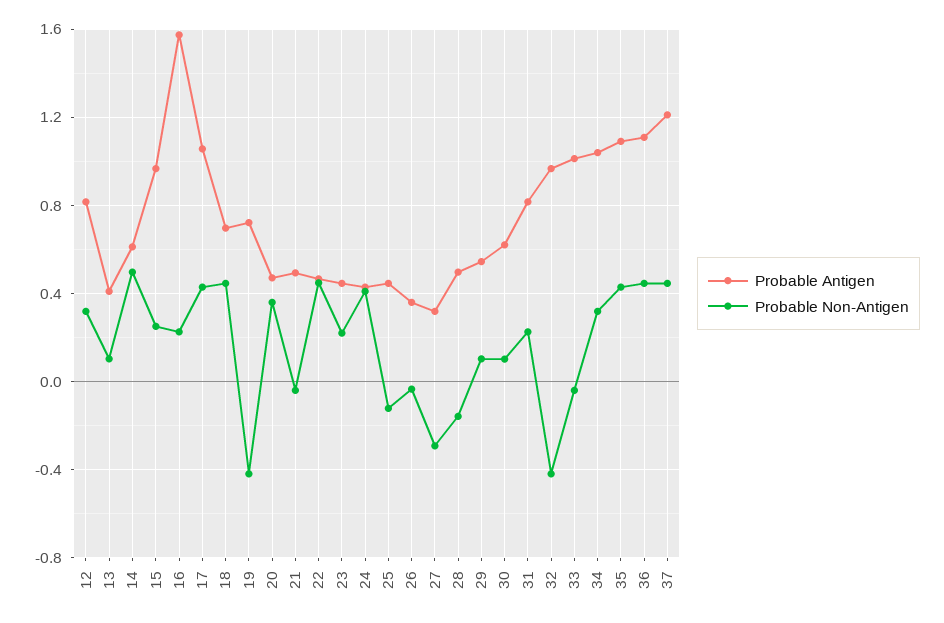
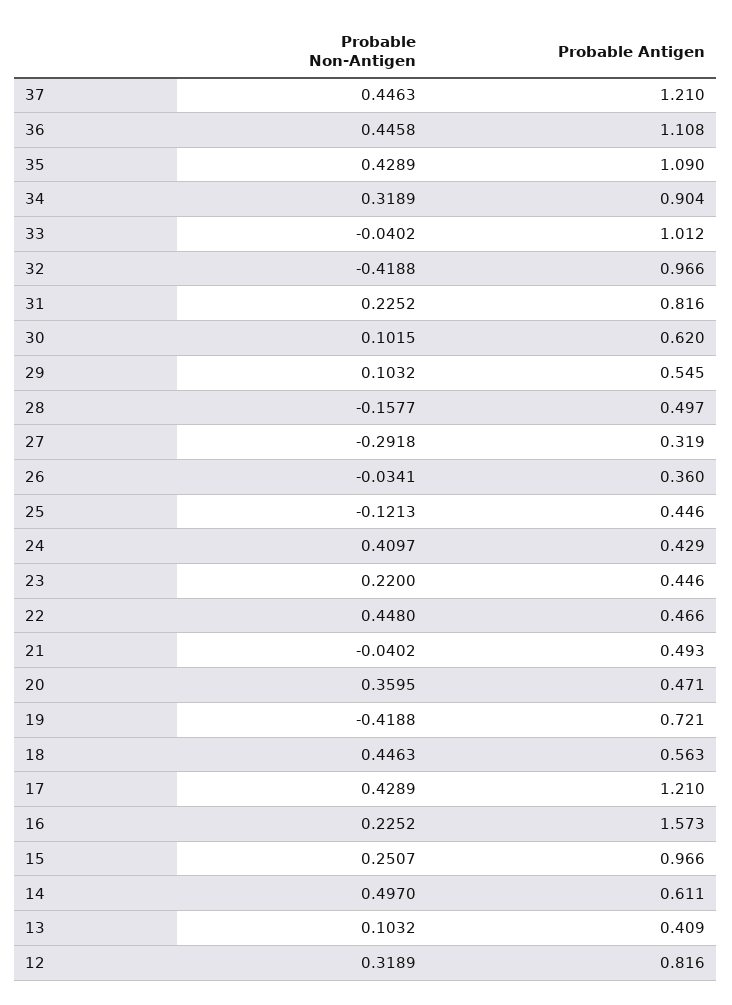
  {
    "Probable Antigen": {
      "12": 0.816,
      "13": 0.409,
      "14": 0.611,
      "15": 0.966,
      "16": 1.573,
-     "17": 1.05,
+     "17": 1.21,
-     "18": 0.7,
+     "18": 0.563,
      "19": 0.721,
      "20": 0.471,
      "21": 0.493,
      "22": 0.466,
      "23": 0.446,
      "24": 0.429,
      "25": 0.446,
      "26": 0.36,
      "27": 0.319,
      "28": 0.497,
      "29": 0.545,
      "30": 0.62,
      "31": 0.816,
      "32": 0.966,
      "33": 1.012,
-     "34": 1.05,
+     "34": 0.904,
      "35": 1.09,
      "36": 1.108,
      "37": 1.21
    },
    "Probable Non-Antigen": {
      "12": 0.3189,
      "13": 0.1032,
      "14": 0.497,
      "15": 0.2507,
      "16": 0.2252,
      "17": 0.4289,
      "18": 0.4463,
      "19": -0.4188,
      "20": 0.3595,
      "21": -0.0402,
      "22": 0.448,
      "23": 0.22,
      "24": 0.4097,
      "25": -0.1213,
      "26": -0.0341,
      "27": -0.2918,
      "28": -0.1577,
      "29": 0.1032,
      "30": 0.1015,
      "31": 0.2252,
      "32": -0.4188,
      "33": -0.0402,
      "34": 0.3189,
      "35": 0.4289,
      "36": 0.4458,
      "37": 0.4463
    }
  }

